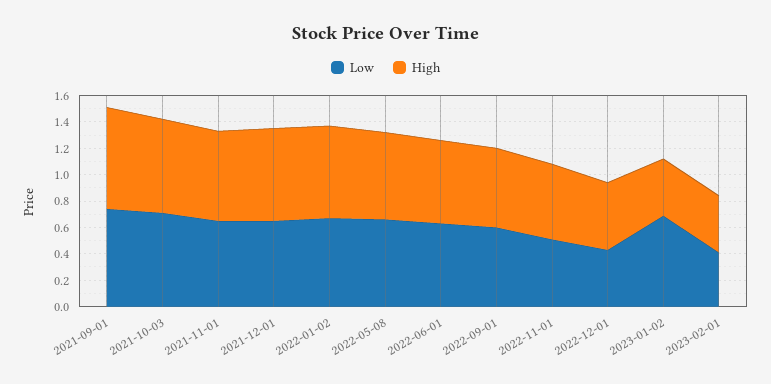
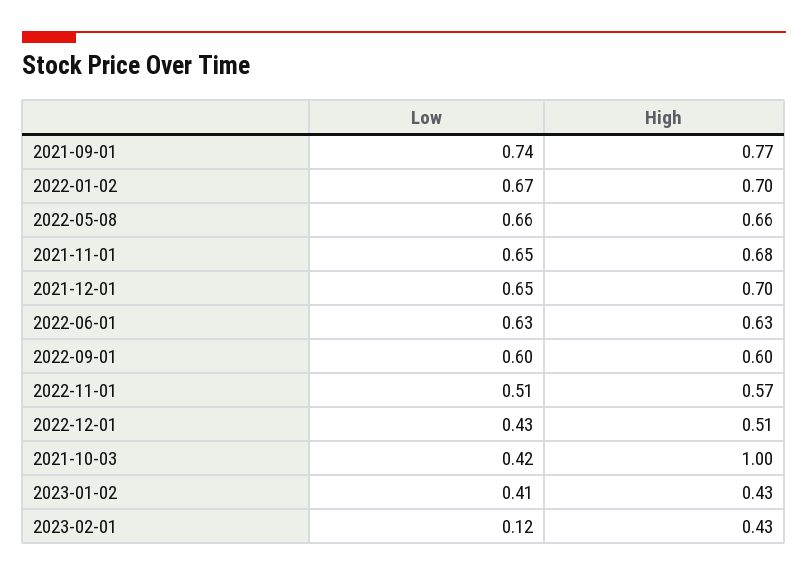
  {
    "Low": {
      "2021-09-01": 0.74,
-     "2021-10-03": 0.7,
+     "2021-10-03": 0.42,
      "2021-11-01": 0.65,
      "2021-12-01": 0.65,
      "2022-01-02": 0.67,
      "2022-05-08": 0.66,
      "2022-06-01": 0.63,
      "2022-09-01": 0.6,
      "2022-11-01": 0.51,
      "2022-12-01": 0.43,
-     "2023-01-02": 0.7,
+     "2023-01-02": 0.41,
-     "2023-02-01": 0.4
+     "2023-02-01": 0.12
    },
    "High": {
      "2021-09-01": 0.77,
-     "2021-10-03": 0.7,
+     "2021-10-03": 1,
      "2021-11-01": 0.68,
      "2021-12-01": 0.7,
      "2022-01-02": 0.7,
      "2022-05-08": 0.66,
      "2022-06-01": 0.63,
      "2022-09-01": 0.6,
      "2022-11-01": 0.57,
      "2022-12-01": 0.51,
      "2023-01-02": 0.43,
      "2023-02-01": 0.43
    }
  }

